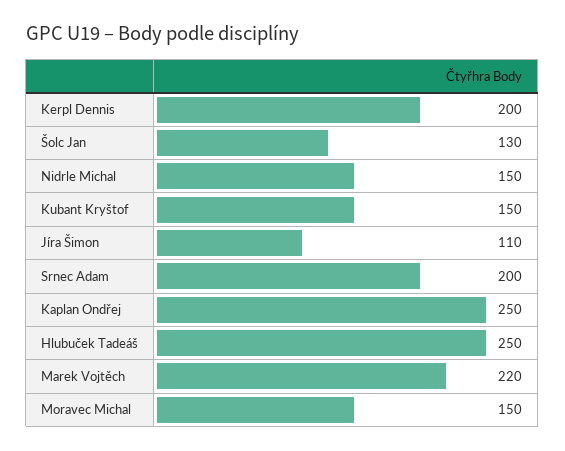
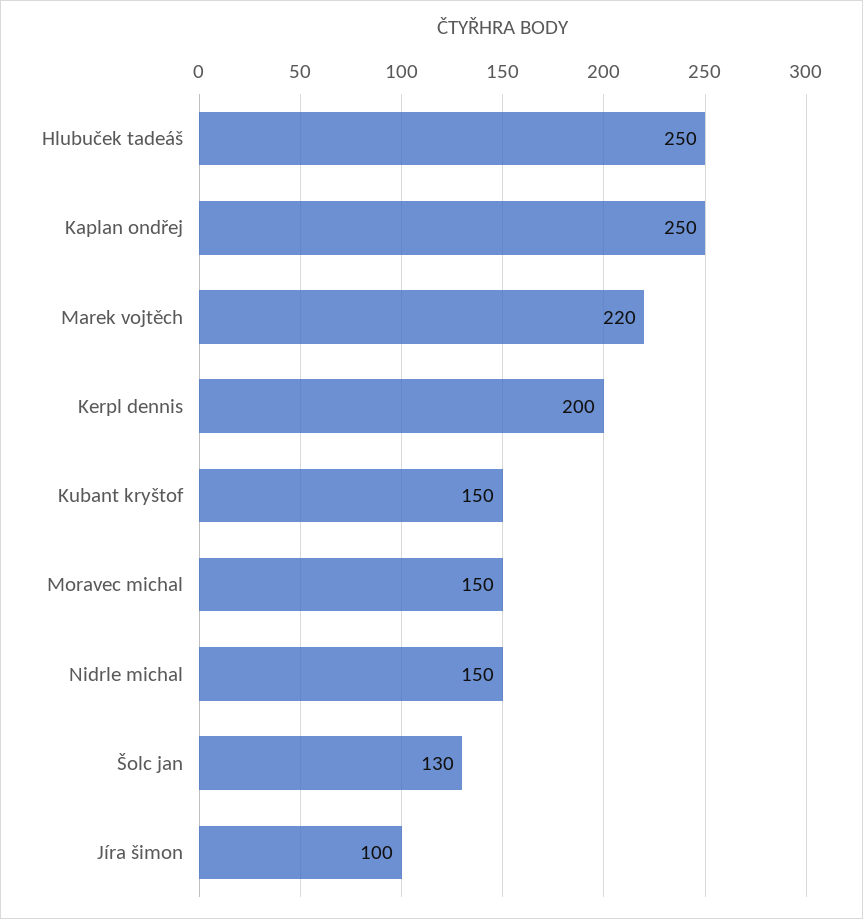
  {
    "Kerpl Dennis": 200,
    "Šolc Jan": 130,
    "Nidrle Michal": 150,
    "Kubant Kryštof": 150,
-   "Jíra Šimon": 110,
+   "Jíra Šimon": 100,
-   "Srnec Adam": 200,
    "Kaplan Ondřej": 250,
    "Hlubuček Tadeáš": 250,
    "Marek Vojtěch": 220,
    "Moravec Michal": 150
  }

